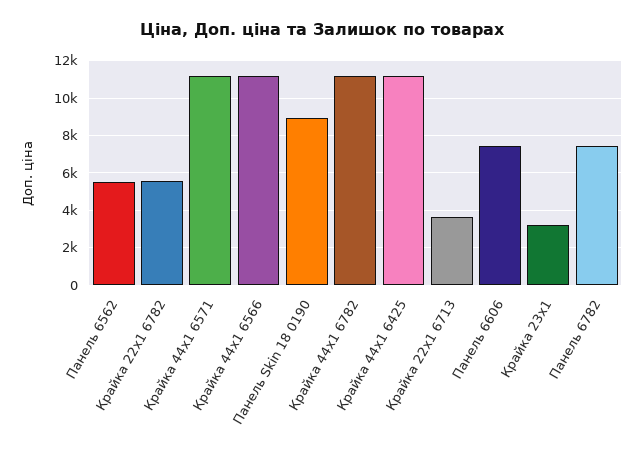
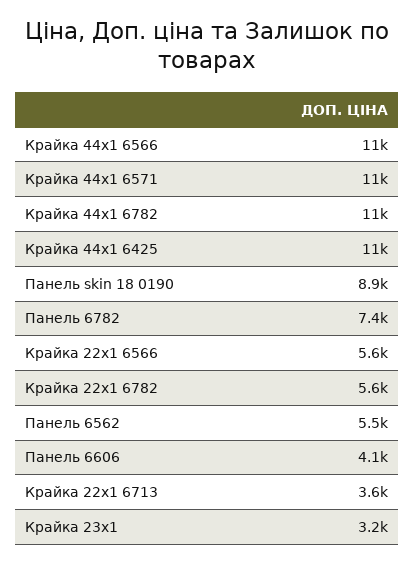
  {
    "Панель 6562": 5500,
    "Крайка 22x1 6782": 5600,
    "Крайка 44x1 6571": 11000,
    "Крайка 44x1 6566": 11000,
    "Панель Skin 18 0190": 8900,
    "Крайка 44x1 6782": 11000,
    "Крайка 44x1 6425": 11000,
    "Крайка 22x1 6713": 3600,
-   "Панель 6606": 7500,
+   "Панель 6606": 4100,
    "Крайка 23x1": 3200,
-   "Панель 6782": 7400
+   "Панель 6782": 7400,
+   "Крайка 22x1 6566": 5600
  }

